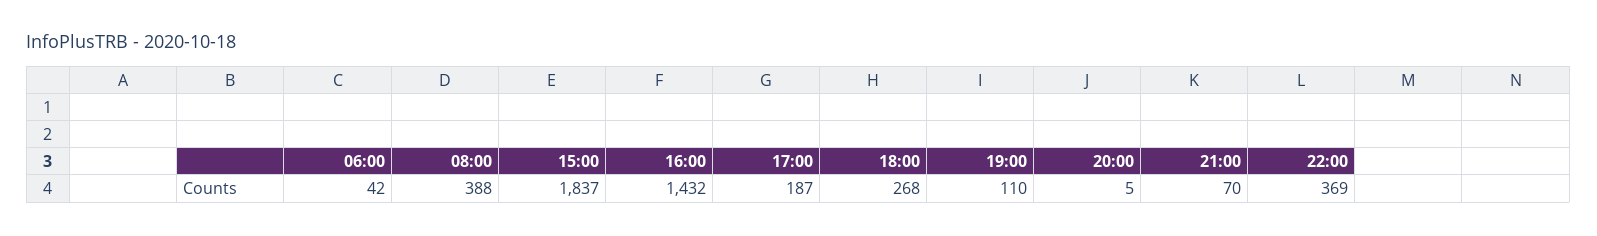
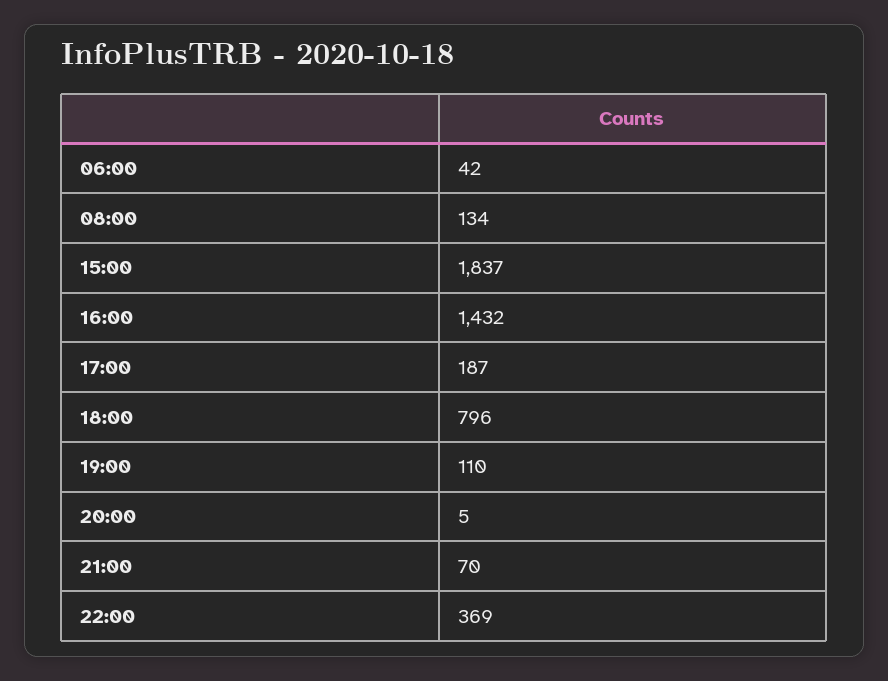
  {
    "06:00": 42,
-   "08:00": 388,
+   "08:00": 134,
    "15:00": 1837,
    "16:00": 1432,
    "17:00": 187,
-   "18:00": 268,
+   "18:00": 796,
    "19:00": 110,
    "20:00": 5,
    "21:00": 70,
    "22:00": 369
  }

